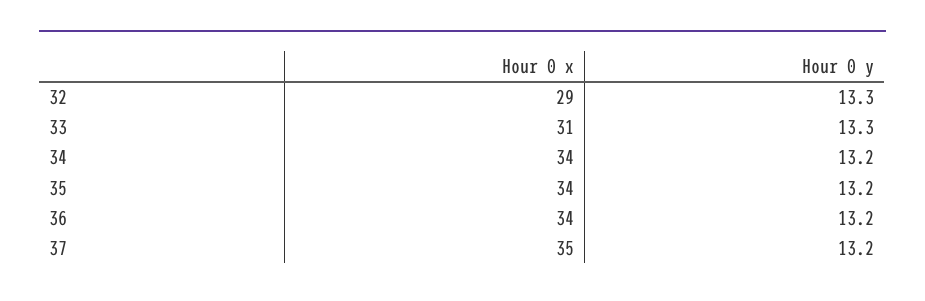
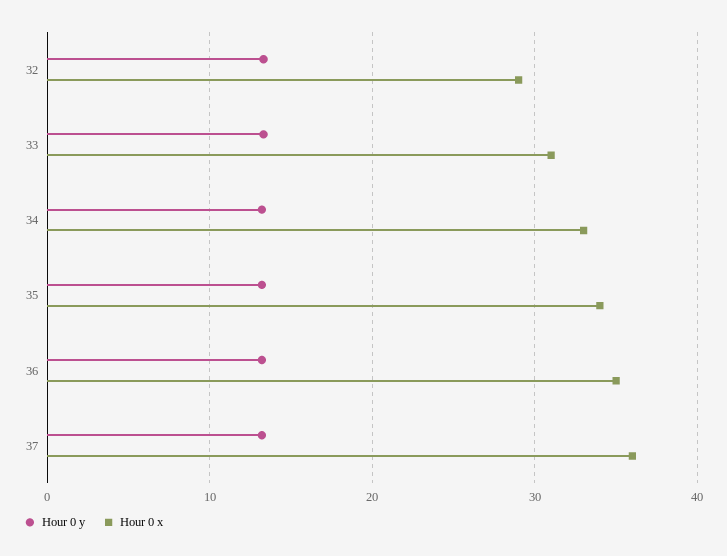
  {
    "Hour 0 x": {
      "32": 29,
      "33": 31,
-     "34": 34,
+     "34": 33,
      "35": 34,
-     "36": 34,
+     "36": 35,
-     "37": 35
+     "37": 36
    },
    "Hour 0 y": {
      "32": 13.3,
      "33": 13.3,
      "34": 13.2,
      "35": 13.2,
      "36": 13.2,
      "37": 13.2
    }
  }

